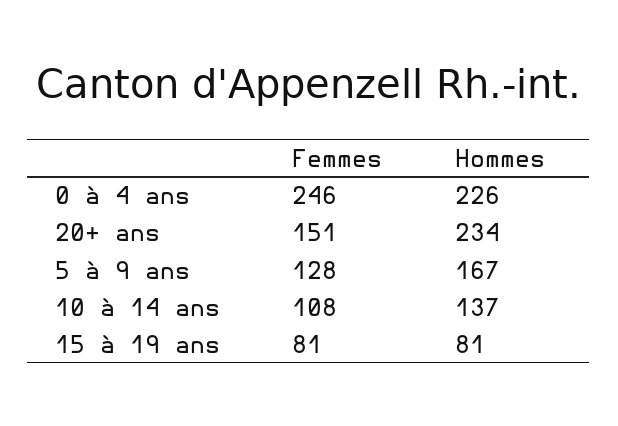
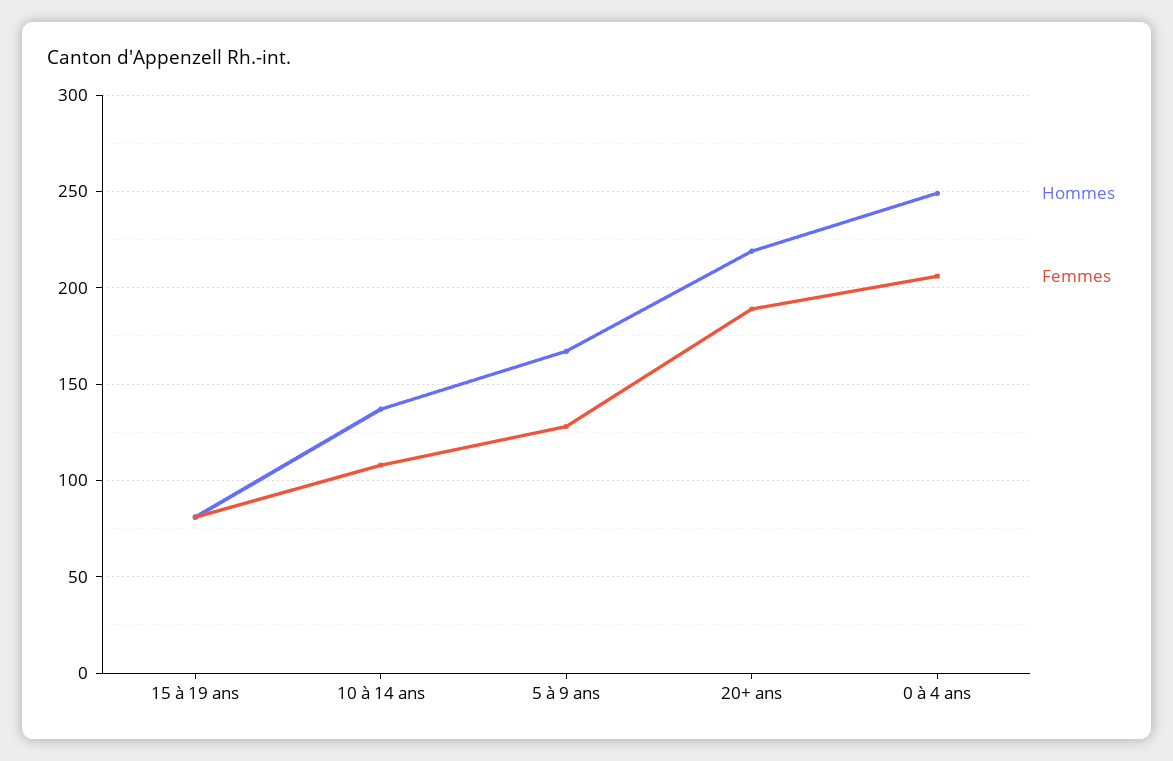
  {
    "Femmes": {
-     "0 à 4 ans": 246,
+     "0 à 4 ans": 205,
-     "20+ ans": 151,
+     "20+ ans": 190,
      "5 à 9 ans": 128,
      "10 à 14 ans": 108,
      "15 à 19 ans": 81
    },
    "Hommes": {
-     "0 à 4 ans": 226,
+     "0 à 4 ans": 250,
-     "20+ ans": 234,
+     "20+ ans": 220,
      "5 à 9 ans": 167,
      "10 à 14 ans": 137,
      "15 à 19 ans": 81
    }
  }

